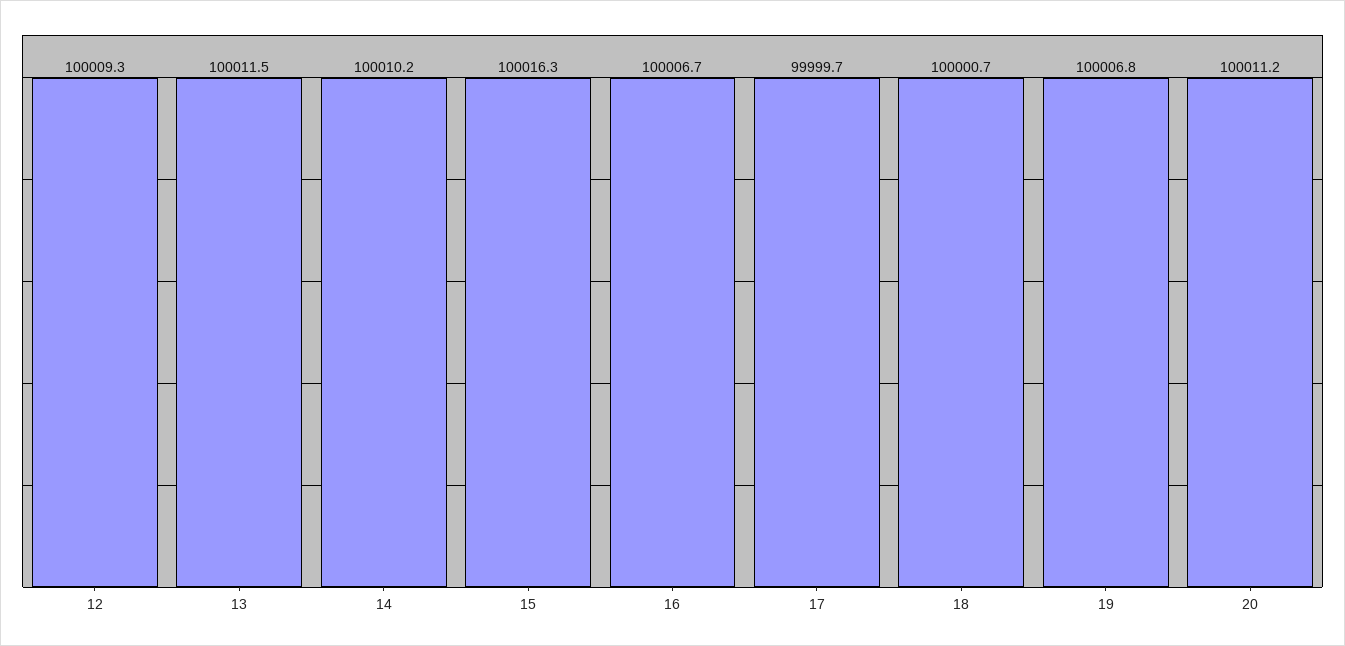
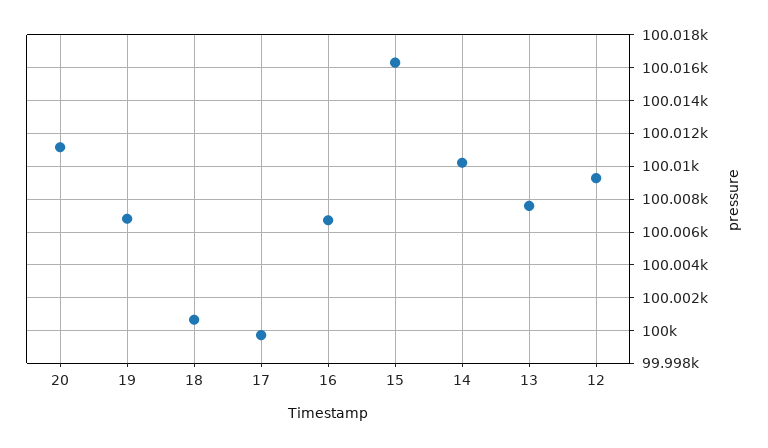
  {
    "12": 100009.3,
-   "13": 100011.5,
+   "13": 100007.5,
    "14": 100010.2,
    "15": 100016.3,
    "16": 100006.7,
    "17": 99999.7,
    "18": 100000.7,
    "19": 100006.8,
    "20": 100011.2
  }

